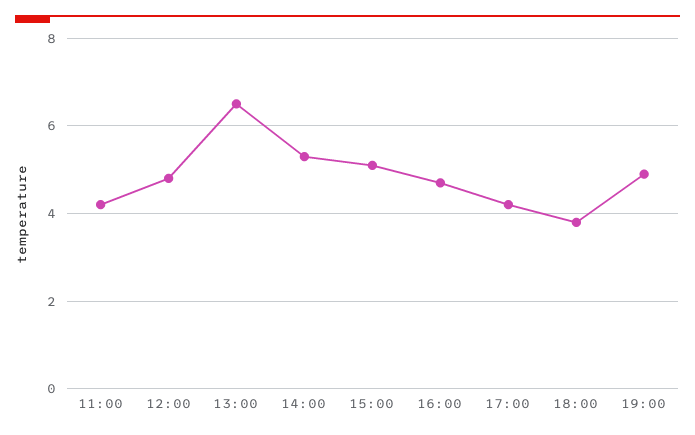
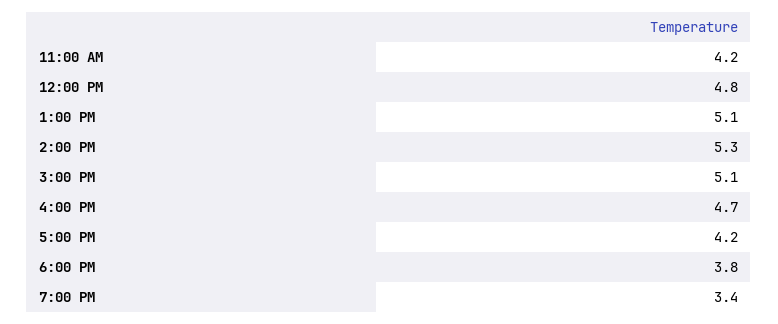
  {
    "11:00": 4.2,
    "12:00": 4.8,
-   "13:00": 6.5,
+   "13:00": 5.1,
    "14:00": 5.3,
    "15:00": 5.1,
    "16:00": 4.7,
    "17:00": 4.2,
    "18:00": 3.8,
-   "19:00": 5
+   "19:00": 3.4
  }

